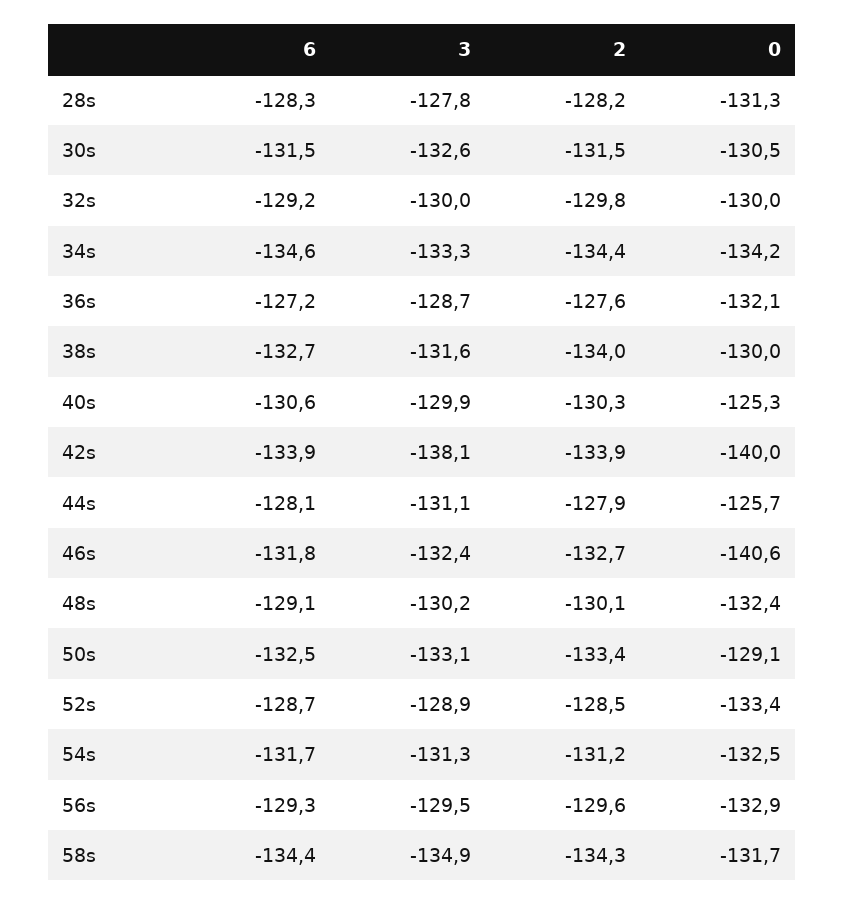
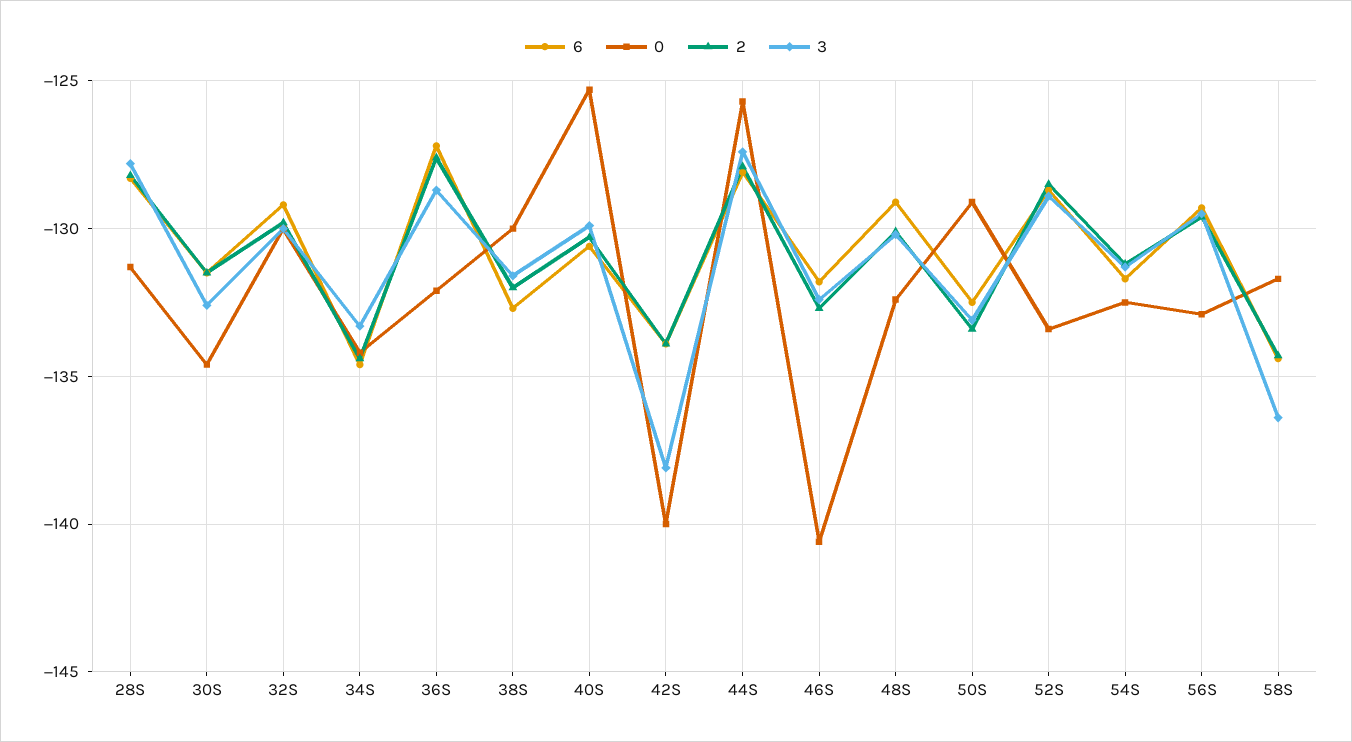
  {
    "6": {
      "28s": -128.3,
      "30s": -131.5,
      "32s": -129.2,
      "34s": -134.6,
      "36s": -127.2,
      "38s": -132.7,
      "40s": -130.6,
      "42s": -133.9,
      "44s": -128.1,
      "46s": -131.8,
      "48s": -129.1,
      "50s": -132.5,
      "52s": -128.7,
      "54s": -131.7,
      "56s": -129.3,
      "58s": -134.4
    },
    "3": {
      "28s": -127.8,
      "30s": -132.6,
      "32s": -130,
      "34s": -133.3,
      "36s": -128.7,
      "38s": -131.6,
      "40s": -129.9,
      "42s": -138.1,
-     "44s": -131.1,
+     "44s": -127.5,
      "46s": -132.4,
      "48s": -130.2,
      "50s": -133.1,
      "52s": -128.9,
      "54s": -131.3,
      "56s": -129.5,
-     "58s": -134.9
+     "58s": -136.5
    },
    "2": {
      "28s": -128.2,
      "30s": -131.5,
      "32s": -129.8,
      "34s": -134.4,
      "36s": -127.6,
-     "38s": -134,
+     "38s": -132,
      "40s": -130.3,
      "42s": -133.9,
      "44s": -127.9,
      "46s": -132.7,
      "48s": -130.1,
      "50s": -133.4,
      "52s": -128.5,
      "54s": -131.2,
      "56s": -129.6,
      "58s": -134.3
    },
    "0": {
      "28s": -131.3,
-     "30s": -130.5,
+     "30s": -134.5,
      "32s": -130,
      "34s": -134.2,
      "36s": -132.1,
      "38s": -130,
      "40s": -125.3,
      "42s": -140,
      "44s": -125.7,
      "46s": -140.6,
      "48s": -132.4,
      "50s": -129.1,
      "52s": -133.4,
      "54s": -132.5,
      "56s": -132.9,
      "58s": -131.7
    }
  }

